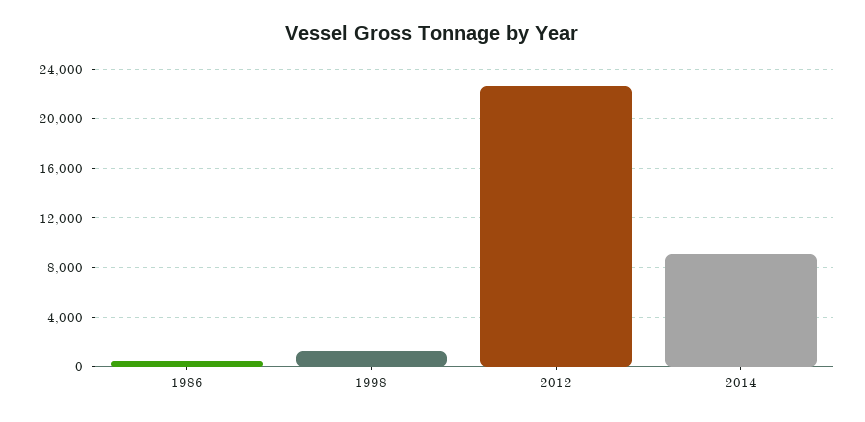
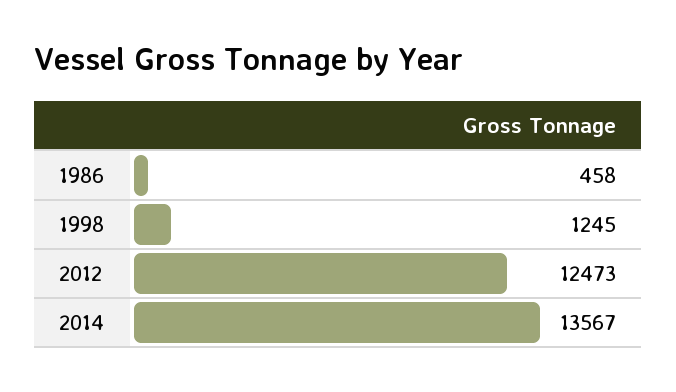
  {
    "1986": 458,
    "1998": 1245,
-   "2012": 22500,
+   "2012": 12473,
-   "2014": 9000
+   "2014": 13567
  }

